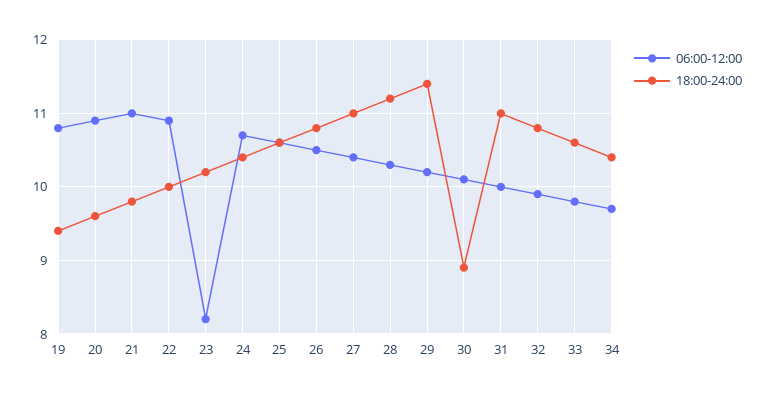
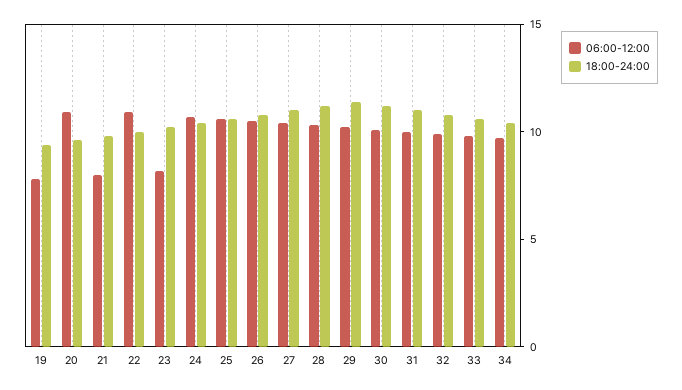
  {
    "06:00-12:00": {
-     "19": 10.8,
+     "19": 8,
      "20": 10.9,
-     "21": 11,
+     "21": 8,
      "22": 10.9,
      "23": 8.2,
      "24": 10.7,
      "25": 10.6,
      "26": 10.5,
      "27": 10.4,
      "28": 10.3,
      "29": 10.2,
      "30": 10.1,
      "31": 10,
      "32": 9.9,
      "33": 9.8,
      "34": 9.7
    },
    "18:00-24:00": {
      "19": 9.4,
      "20": 9.6,
      "21": 9.8,
      "22": 10,
      "23": 10.2,
      "24": 10.4,
      "25": 10.6,
      "26": 10.8,
      "27": 11,
      "28": 11.2,
      "29": 11.4,
-     "30": 8.9,
+     "30": 11,
      "31": 11,
      "32": 10.8,
      "33": 10.6,
      "34": 10.4
    }
  }

